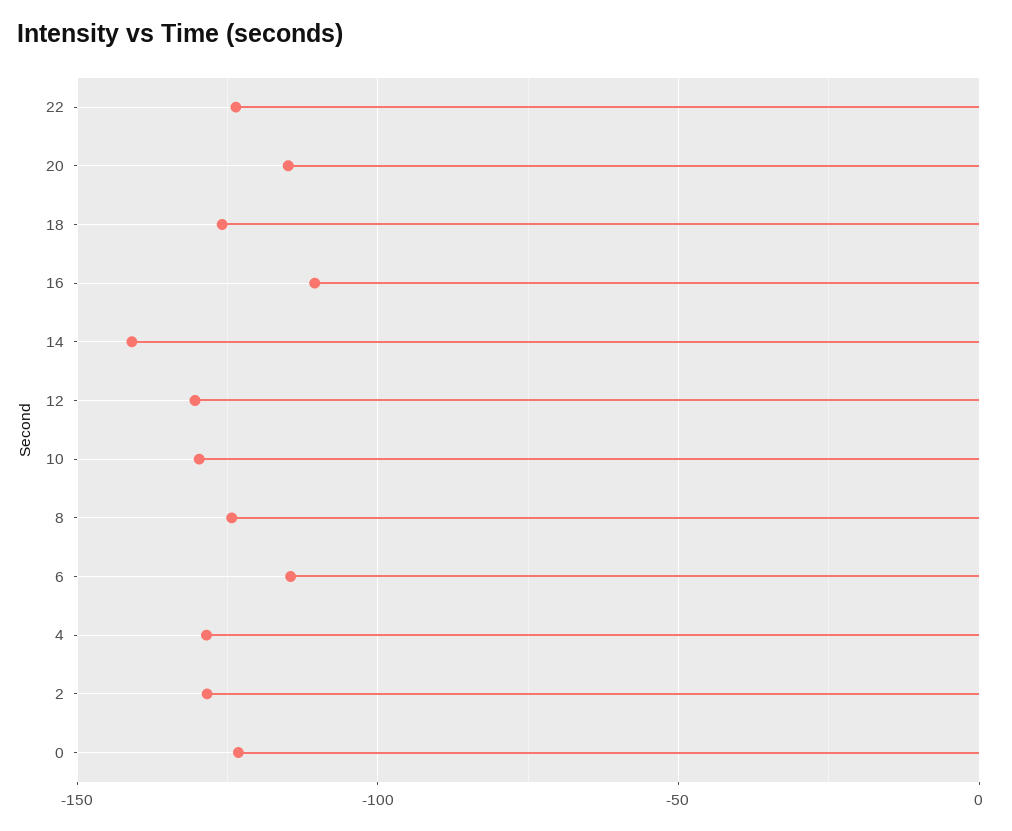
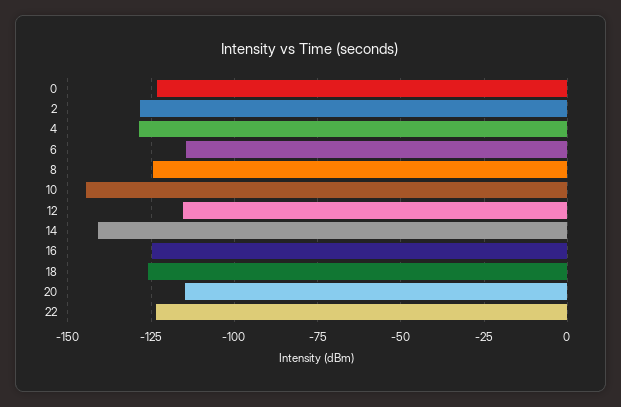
  {
    "22": -122.5,
    "20": -115,
    "18": -125,
-   "16": -110,
+   "16": -125,
    "14": -140,
-   "12": -130,
+   "12": -115,
-   "10": -130,
+   "10": -145,
    "8": -125,
    "6": -115,
    "4": -127.5,
    "2": -127.5,
    "0": -122.5
  }

